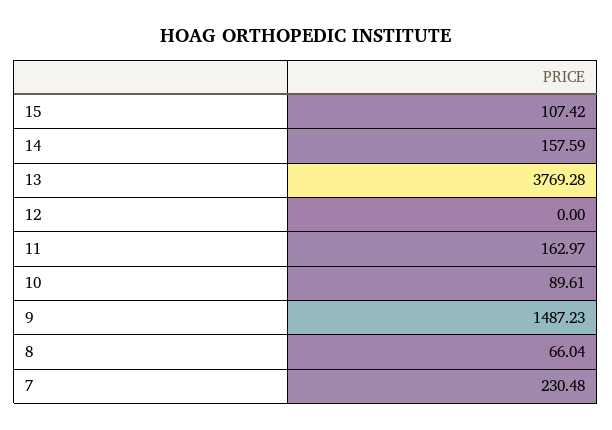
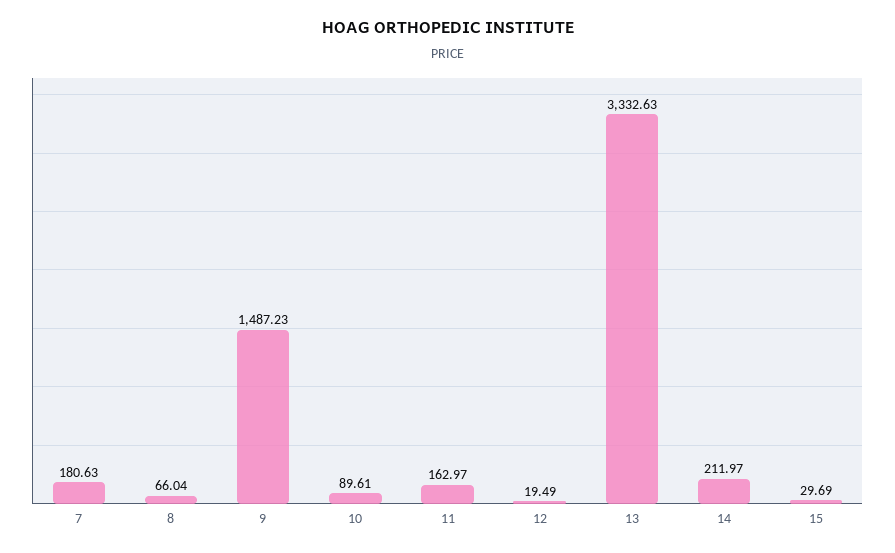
  {
-   "15": 107.42,
+   "15": 29.69,
-   "14": 157.59,
+   "14": 211.97,
-   "13": 3769.28,
+   "13": 3332.63,
-   "12": 0,
+   "12": 19.49,
    "11": 162.97,
    "10": 89.61,
    "9": 1487.23,
    "8": 66.04,
-   "7": 230.48
+   "7": 180.63
  }

